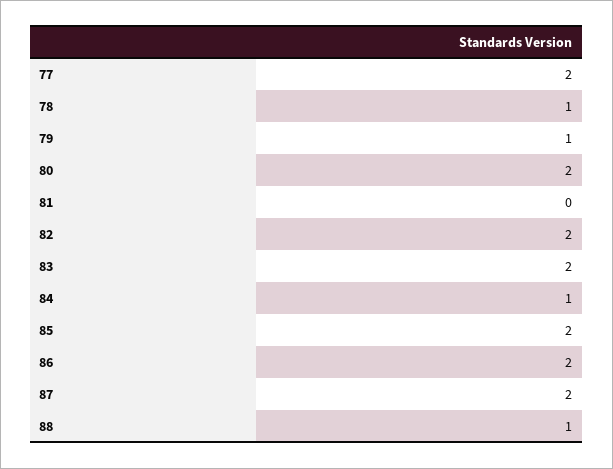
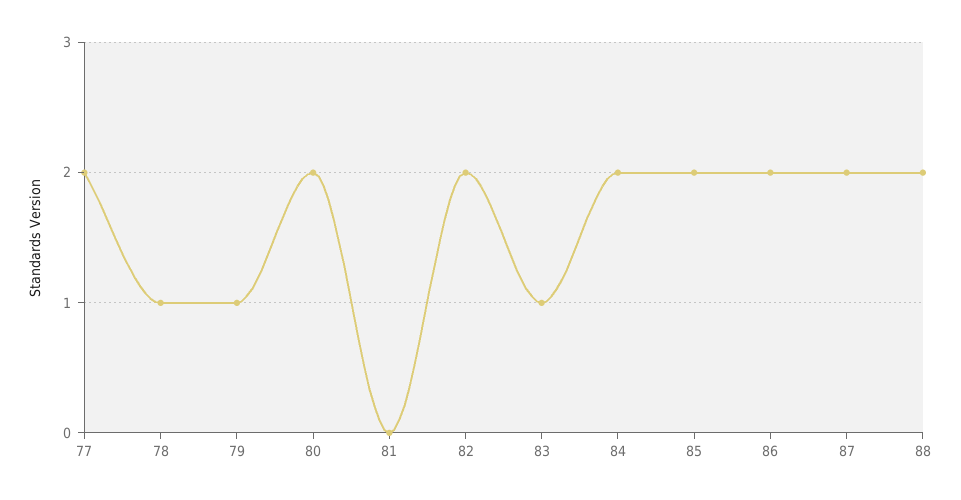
  {
    "77": 2,
    "78": 1,
    "79": 1,
    "80": 2,
    "81": 0,
    "82": 2,
-   "83": 2,
+   "83": 1,
-   "84": 1,
+   "84": 2,
    "85": 2,
    "86": 2,
    "87": 2,
-   "88": 1
+   "88": 2
  }

